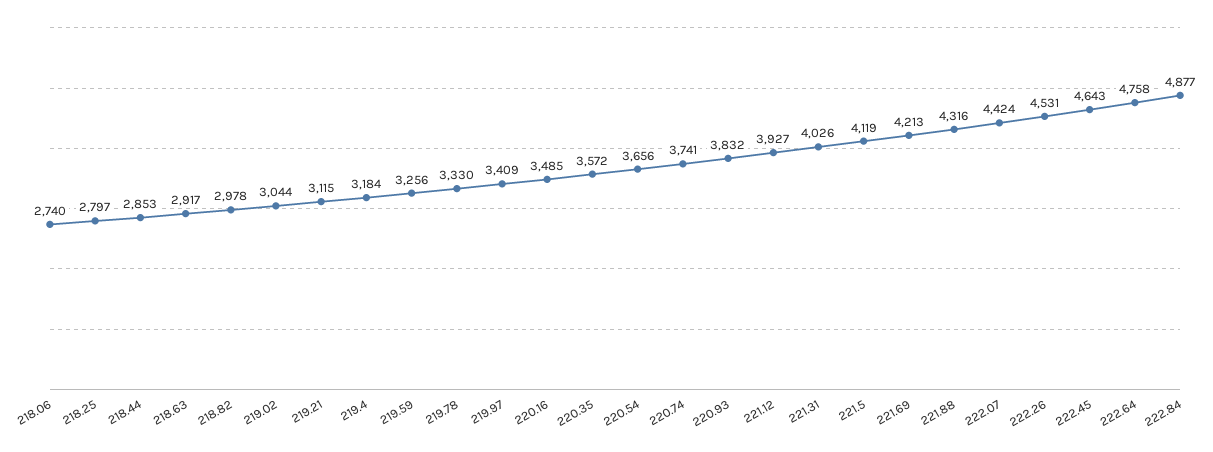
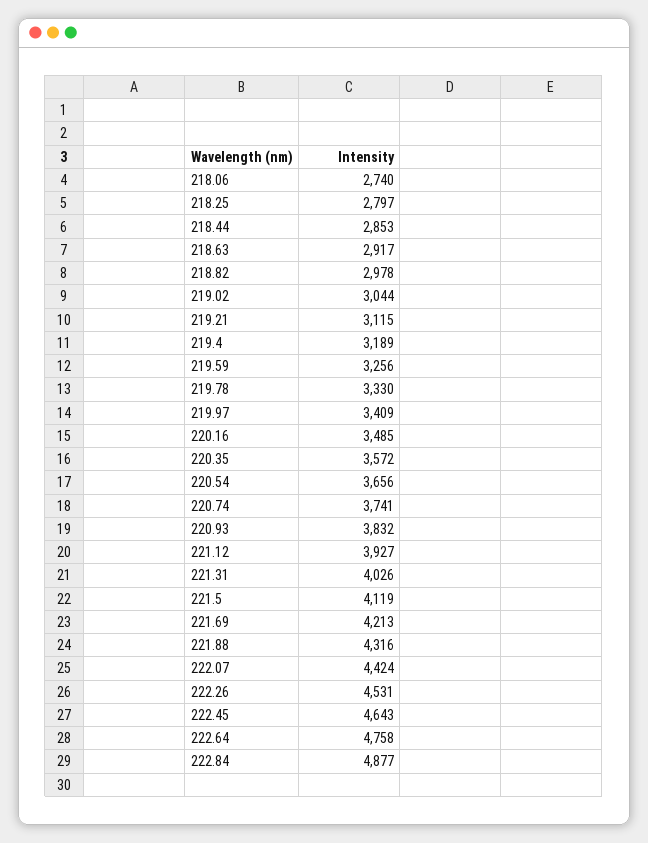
  {
    "218.06": 2740,
    "218.25": 2797,
    "218.44": 2853,
    "218.63": 2917,
    "218.82": 2978,
    "219.02": 3044,
    "219.21": 3115,
-   "219.4": 3184,
+   "219.4": 3189,
    "219.59": 3256,
    "219.78": 3330,
    "219.97": 3409,
    "220.16": 3485,
    "220.35": 3572,
    "220.54": 3656,
    "220.74": 3741,
    "220.93": 3832,
    "221.12": 3927,
    "221.31": 4026,
    "221.5": 4119,
    "221.69": 4213,
    "221.88": 4316,
    "222.07": 4424,
    "222.26": 4531,
    "222.45": 4643,
    "222.64": 4758,
    "222.84": 4877
  }

